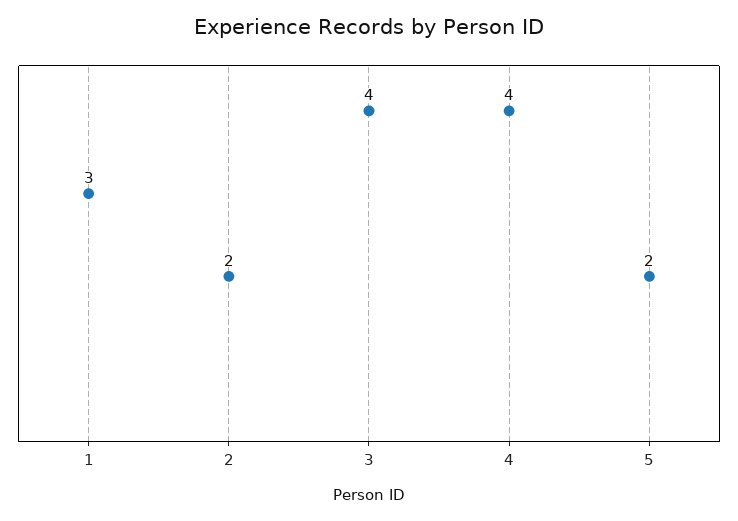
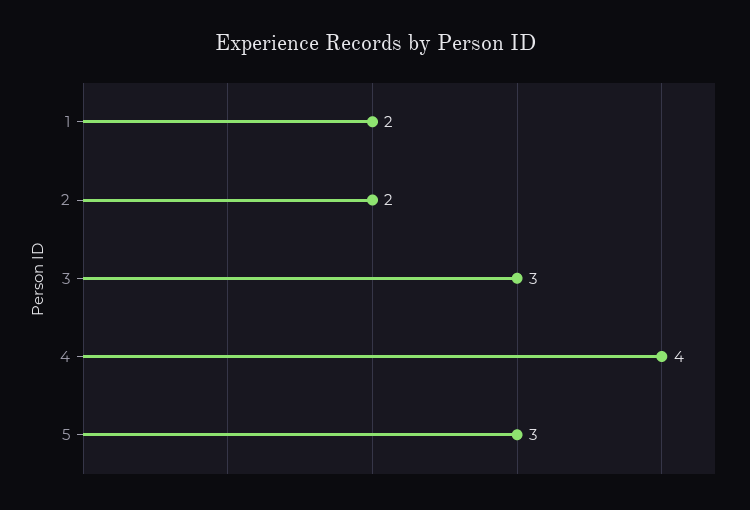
  {
-   "1": 3,
+   "1": 2,
    "2": 2,
-   "3": 4,
+   "3": 3,
    "4": 4,
-   "5": 2
+   "5": 3
  }

